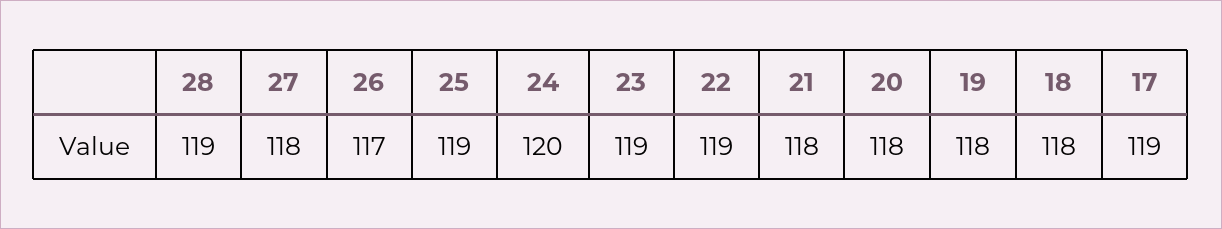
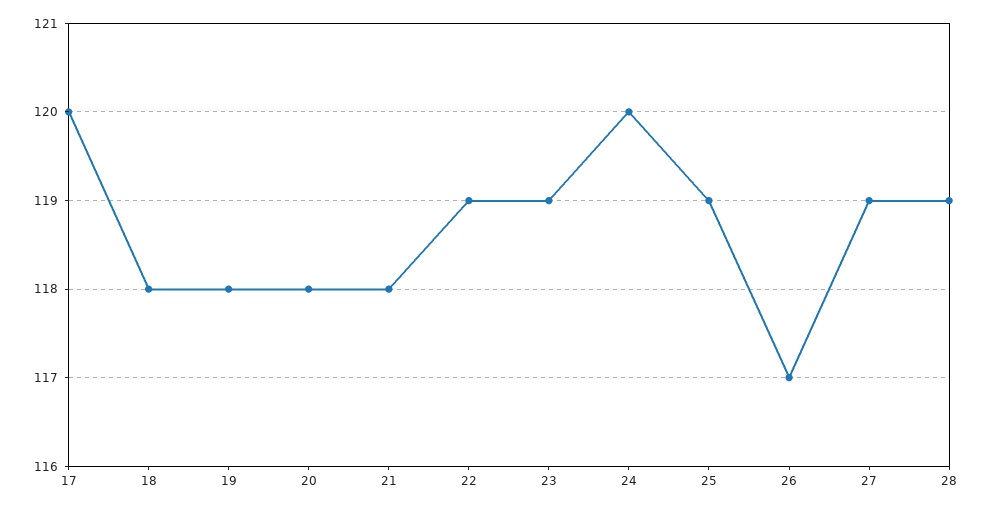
  {
    "28": 119,
-   "27": 118,
+   "27": 119,
    "26": 117,
    "25": 119,
    "24": 120,
    "23": 119,
    "22": 119,
    "21": 118,
    "20": 118,
    "19": 118,
    "18": 118,
-   "17": 119
+   "17": 120
  }

